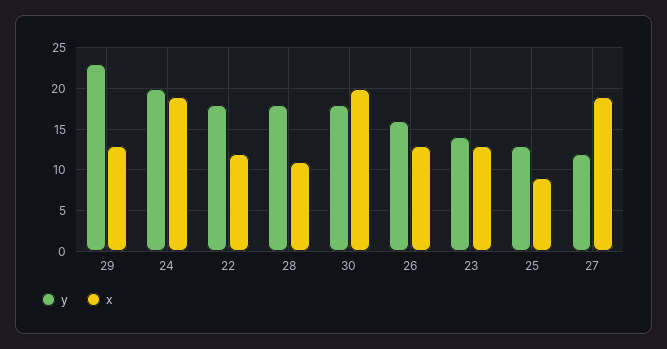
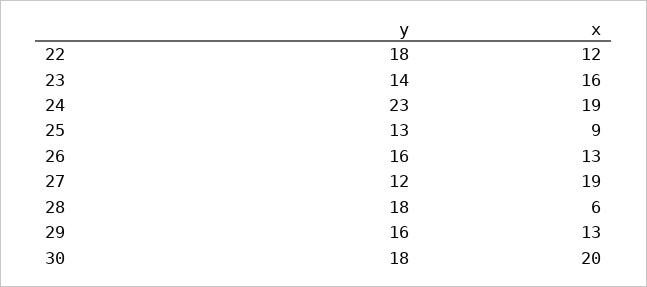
  {
    "y": {
-     "29": 23,
+     "29": 16,
-     "24": 20,
+     "24": 23,
      "22": 18,
      "28": 18,
      "30": 18,
      "26": 16,
      "23": 14,
      "25": 13,
      "27": 12
    },
    "x": {
      "29": 13,
      "24": 19,
      "22": 12,
-     "28": 11,
+     "28": 6,
      "30": 20,
      "26": 13,
-     "23": 13,
+     "23": 16,
      "25": 9,
      "27": 19
    }
  }

